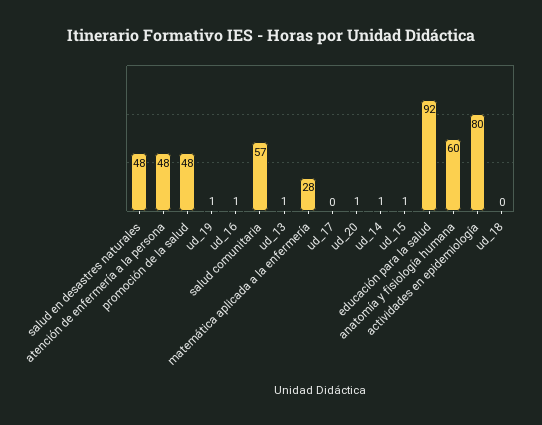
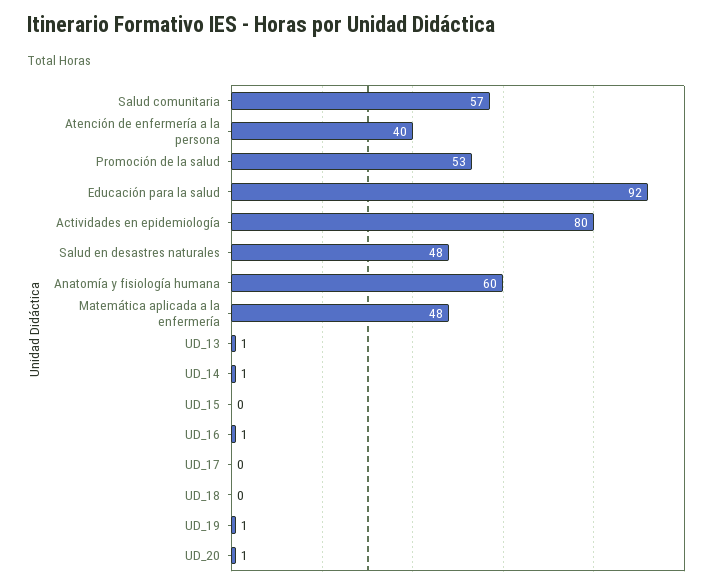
  {
    "salud en desastres naturales": 48,
-   "atención de enfermería a la persona": 48,
+   "atención de enfermería a la persona": 40,
-   "promoción de la salud": 48,
+   "promoción de la salud": 53,
    "ud_19": 1,
    "ud_16": 1,
    "salud comunitaria": 57,
    "ud_13": 1,
-   "matemática aplicada a la enfermería": 28,
+   "matemática aplicada a la enfermería": 48,
    "ud_17": 0,
    "ud_20": 1,
    "ud_14": 1,
-   "ud_15": 1,
+   "ud_15": 0,
    "educación para la salud": 92,
    "anatomía y fisiología humana": 60,
    "actividades en epidemiología": 80,
    "ud_18": 0
  }

